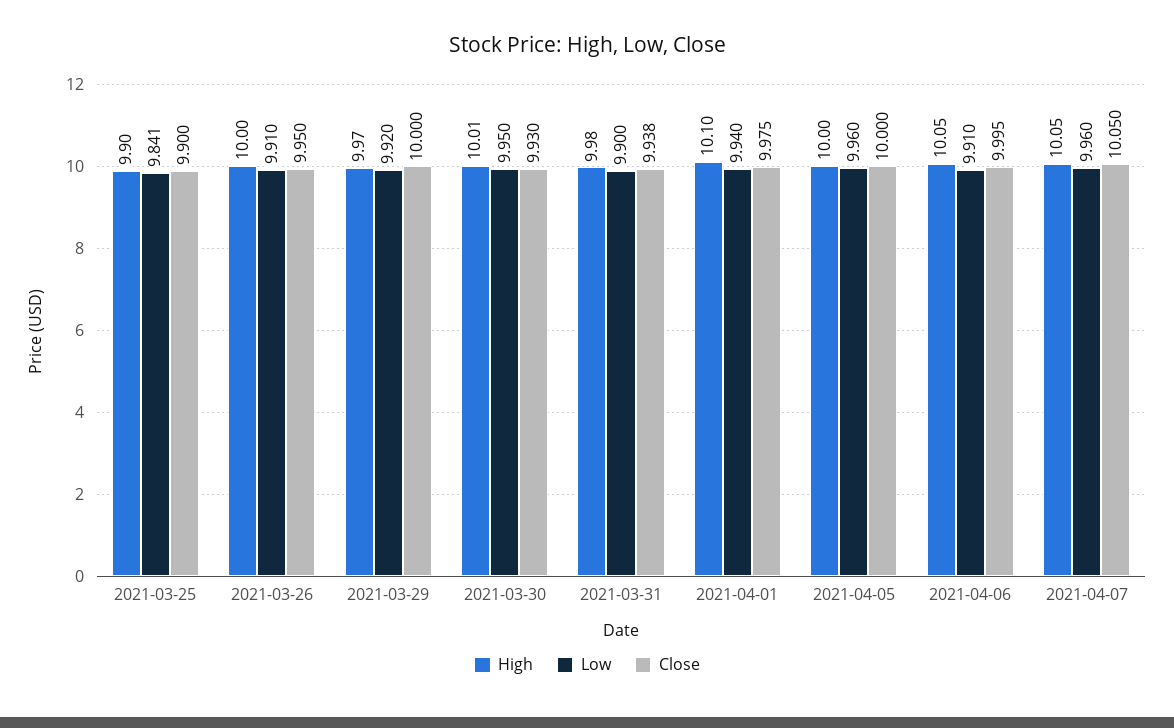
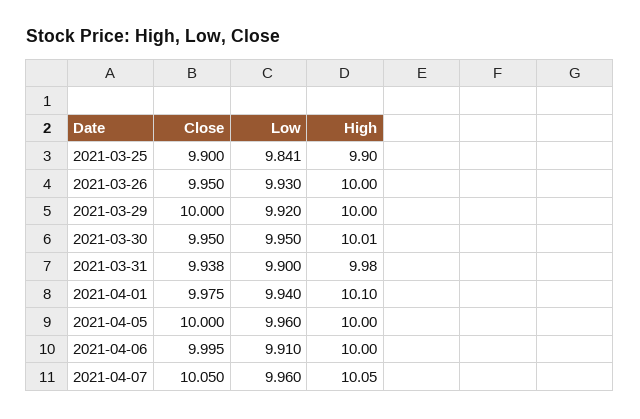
  {
    "High": {
      "2021-03-25": 9.9,
      "2021-03-26": 10,
-     "2021-03-29": 9.97,
+     "2021-03-29": 10,
      "2021-03-30": 10.01,
      "2021-03-31": 9.98,
      "2021-04-01": 10.1,
      "2021-04-05": 10,
-     "2021-04-06": 10.05,
+     "2021-04-06": 10,
      "2021-04-07": 10.05
    },
    "Low": {
      "2021-03-25": 9.841,
-     "2021-03-26": 9.91,
+     "2021-03-26": 9.93,
      "2021-03-29": 9.92,
      "2021-03-30": 9.95,
      "2021-03-31": 9.9,
      "2021-04-01": 9.94,
      "2021-04-05": 9.96,
      "2021-04-06": 9.91,
      "2021-04-07": 9.96
    },
    "Close": {
      "2021-03-25": 9.9,
      "2021-03-26": 9.95,
      "2021-03-29": 10,
-     "2021-03-30": 9.93,
+     "2021-03-30": 9.95,
      "2021-03-31": 9.938,
      "2021-04-01": 9.975,
      "2021-04-05": 10,
      "2021-04-06": 9.995,
      "2021-04-07": 10.05
    }
  }

